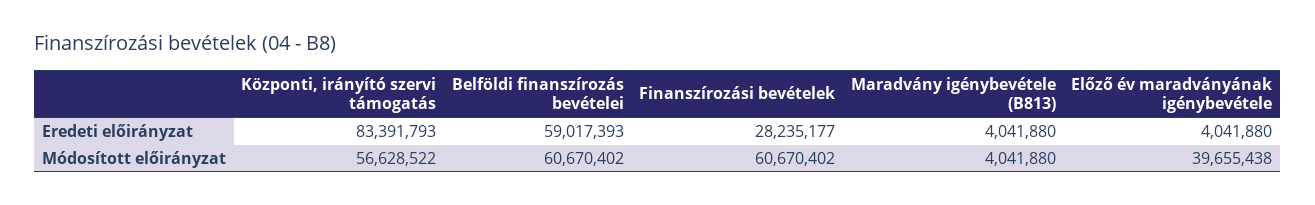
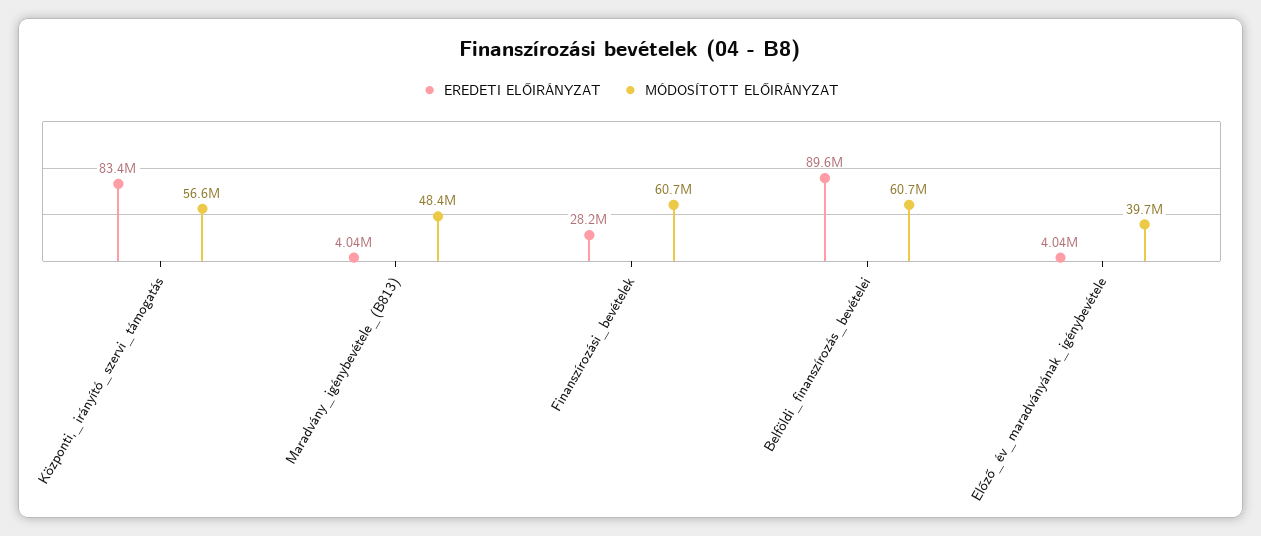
  {
    "Eredeti előirányzat": {
      "Központi, irányító szervi támogatás": 83391793,
-     "Belföldi finanszírozás bevételei": 59017393,
+     "Belföldi finanszírozás bevételei": 89600000,
      "Finanszírozási bevételek": 28235177,
      "Maradvány igénybevétele (B813)": 4041880,
      "Előző év maradványának igénybevétele": 4041880
    },
    "Módosított előirányzat": {
      "Központi, irányító szervi támogatás": 56628522,
      "Belföldi finanszírozás bevételei": 60670402,
      "Finanszírozási bevételek": 60670402,
-     "Maradvány igénybevétele (B813)": 4041880,
+     "Maradvány igénybevétele (B813)": 48400000,
      "Előző év maradványának igénybevétele": 39655438
    }
  }

